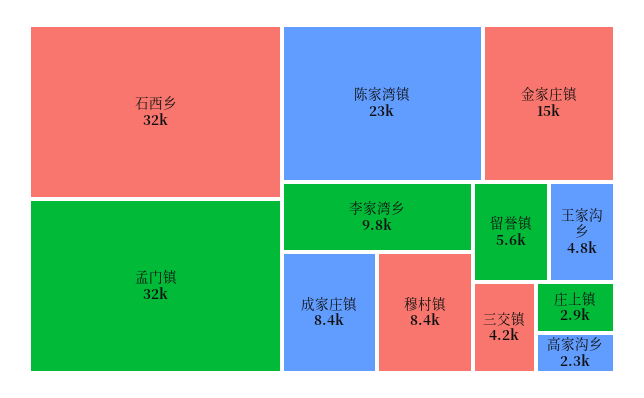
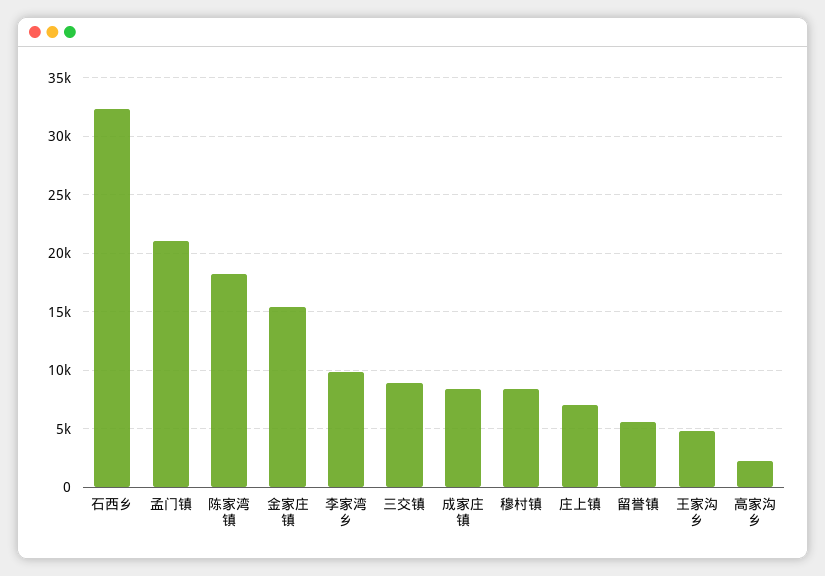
  {
    "石西乡": 32000,
-   "孟门镇": 32000,
+   "孟门镇": 21000,
-   "陈家湾镇": 23000,
+   "陈家湾镇": 18000,
    "金家庄镇": 15000,
    "李家湾乡": 9800,
    "成家庄镇": 8400,
    "穆村镇": 8400,
    "留誉镇": 5600,
    "王家沟乡": 4800,
-   "三交镇": 4200,
+   "三交镇": 9000,
-   "庄上镇": 2900,
+   "庄上镇": 7000,
    "高家沟乡": 2300
  }

